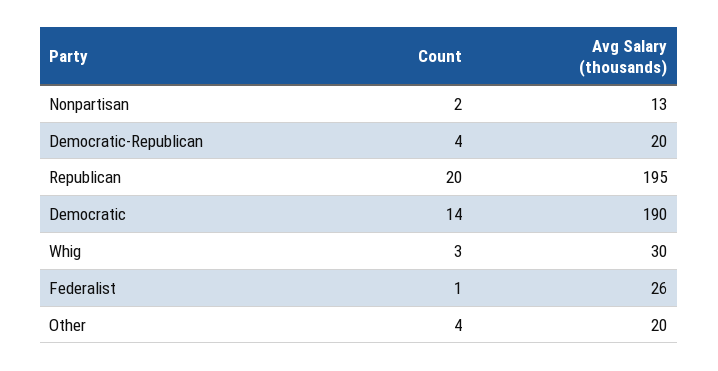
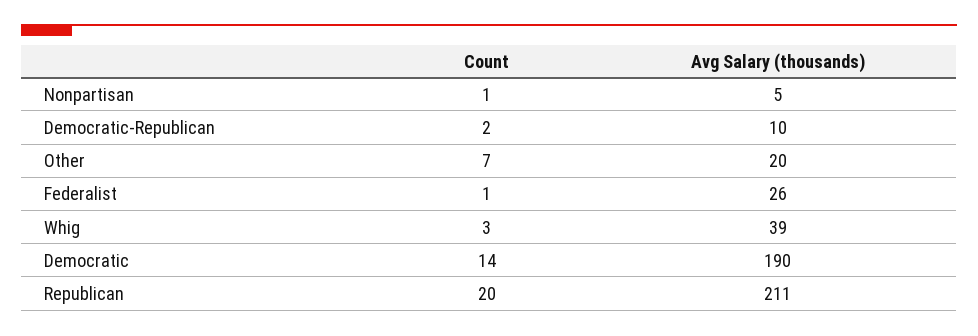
  {
    "Count": {
-     "Nonpartisan": 2,
+     "Nonpartisan": 1,
-     "Democratic-Republican": 4,
+     "Democratic-Republican": 2,
      "Republican": 20,
      "Democratic": 14,
      "Whig": 3,
      "Federalist": 1,
-     "Other": 4
+     "Other": 7
    },
    "Avg Salary (thousands)": {
-     "Nonpartisan": 13,
+     "Nonpartisan": 5,
-     "Democratic-Republican": 20,
+     "Democratic-Republican": 10,
-     "Republican": 195,
+     "Republican": 211,
      "Democratic": 190,
-     "Whig": 30,
+     "Whig": 39,
      "Federalist": 26,
      "Other": 20
    }
  }

